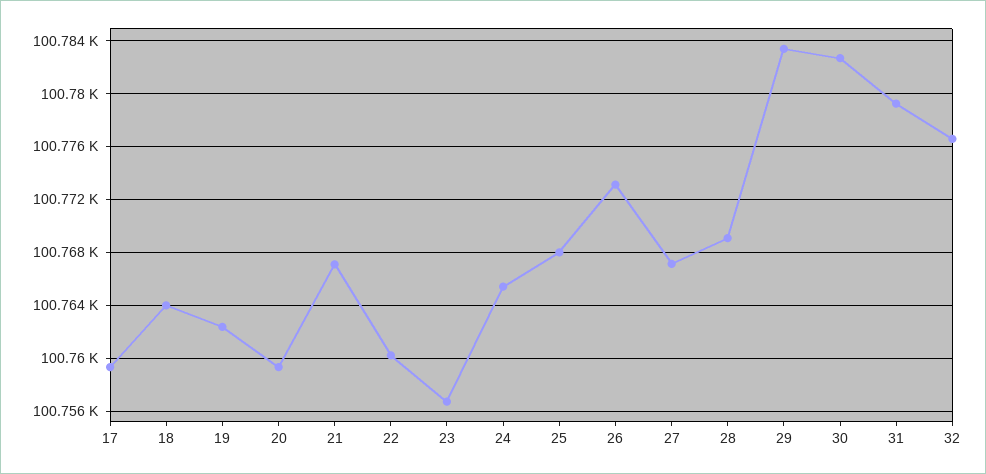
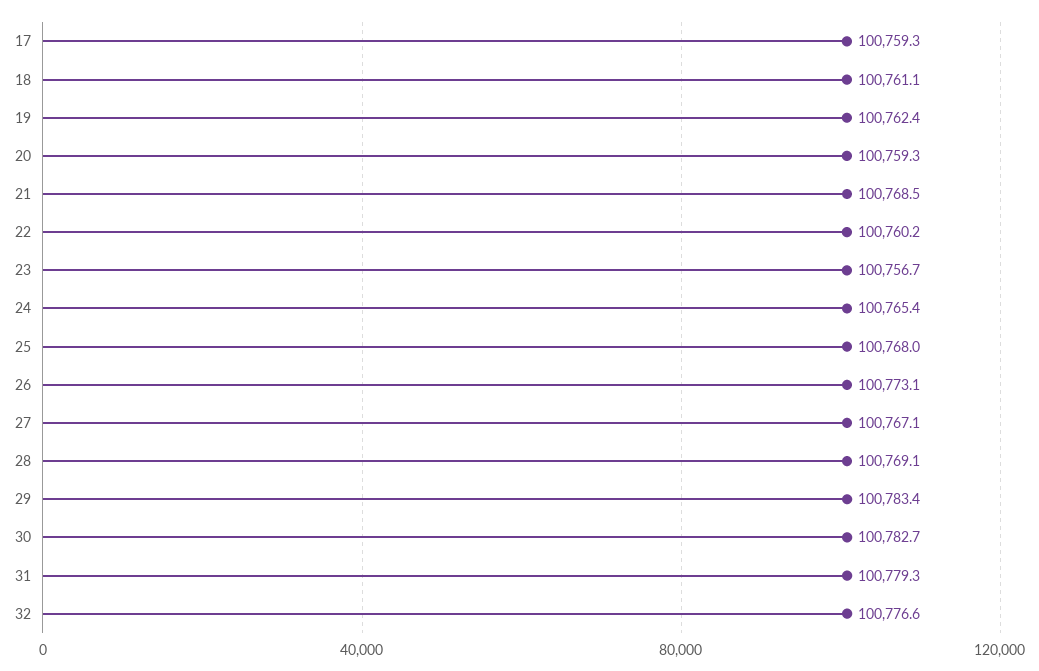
  {
    "17": 100759.3,
-   "18": 100764,
+   "18": 100761.1,
    "19": 100762.4,
    "20": 100759.3,
-   "21": 100767,
+   "21": 100768.5,
    "22": 100760.2,
    "23": 100756.7,
    "24": 100765.4,
    "25": 100768,
    "26": 100773.1,
    "27": 100767.1,
    "28": 100769.1,
    "29": 100783.4,
    "30": 100782.7,
    "31": 100779.3,
    "32": 100776.6
  }

